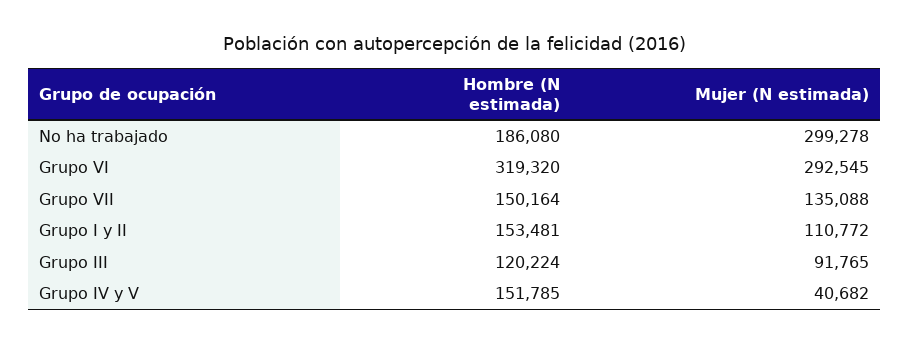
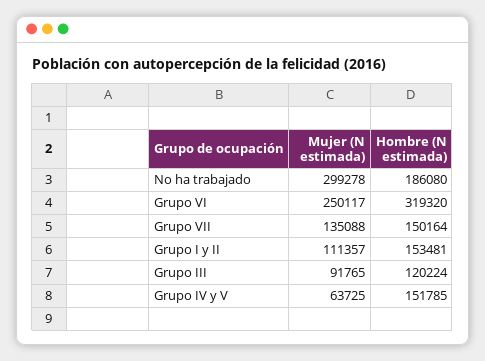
  {
    "Hombre (N estimada)": {
      "No ha trabajado": 186080,
      "Grupo VI": 319320,
      "Grupo VII": 150164,
      "Grupo I y II": 153481,
      "Grupo III": 120224,
      "Grupo IV y V": 151785
    },
    "Mujer (N estimada)": {
      "No ha trabajado": 299278,
-     "Grupo VI": 292545,
+     "Grupo VI": 250117,
      "Grupo VII": 135088,
-     "Grupo I y II": 110772,
+     "Grupo I y II": 111357,
      "Grupo III": 91765,
-     "Grupo IV y V": 40682
+     "Grupo IV y V": 63725
    }
  }

